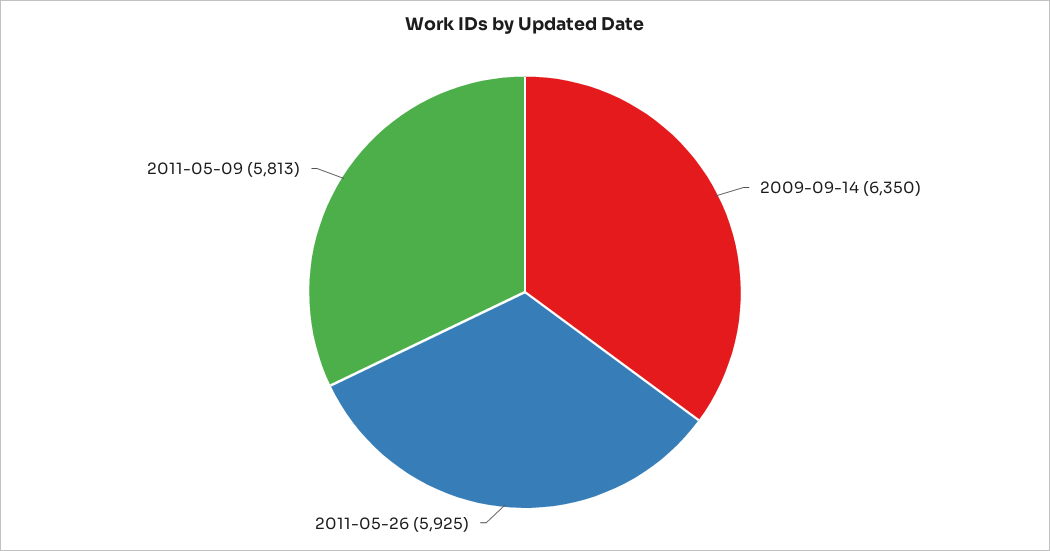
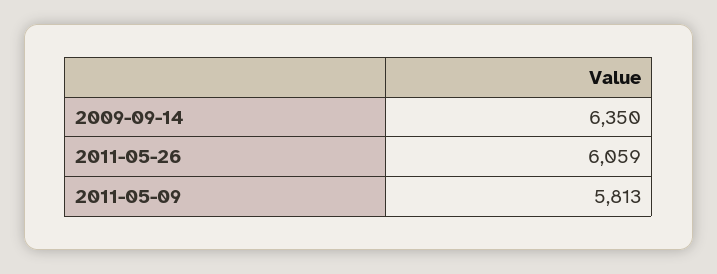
  {
    "2009-09-14": 6350,
-   "2011-05-26": 5925,
+   "2011-05-26": 6059,
    "2011-05-09": 5813
  }

